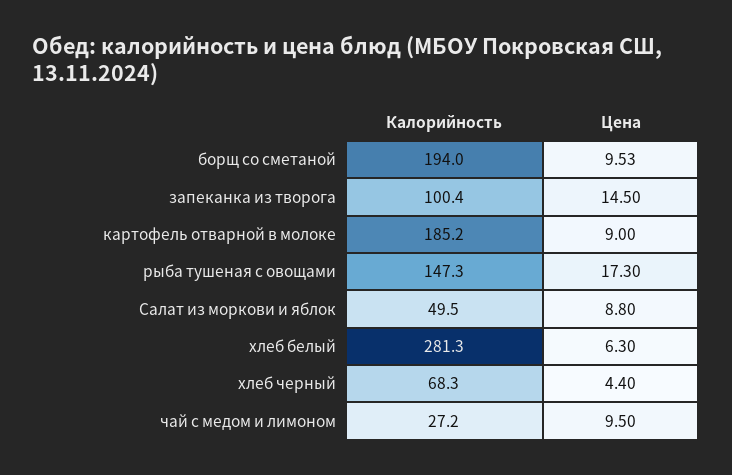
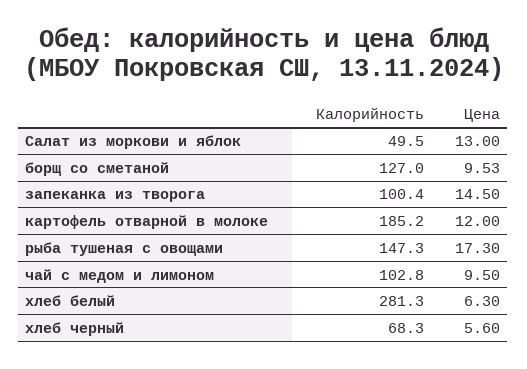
  {
    "Калорийность": {
-     "борщ со сметаной": 194,
+     "борщ со сметаной": 127,
      "запеканка из творога": 100.4,
      "картофель отварной в молоке": 185.2,
      "рыба тушеная с овощами": 147.3,
      "Салат из моркови и яблок": 49.5,
      "хлеб белый": 281.3,
      "хлеб черный": 68.3,
-     "чай с медом и лимоном": 27.2
+     "чай с медом и лимоном": 102.8
    },
    "Цена": {
      "борщ со сметаной": 9.53,
      "запеканка из творога": 14.5,
-     "картофель отварной в молоке": 9,
+     "картофель отварной в молоке": 12,
      "рыба тушеная с овощами": 17.3,
-     "Салат из моркови и яблок": 8.8,
+     "Салат из моркови и яблок": 13,
      "хлеб белый": 6.3,
-     "хлеб черный": 4.4,
+     "хлеб черный": 5.6,
      "чай с медом и лимоном": 9.5
    }
  }

